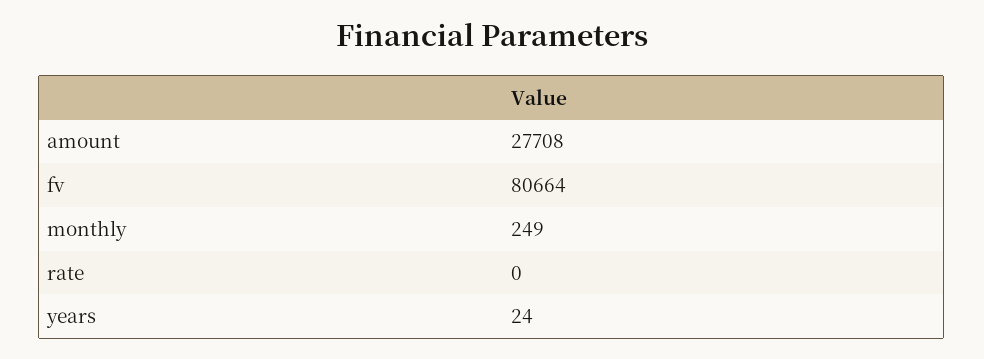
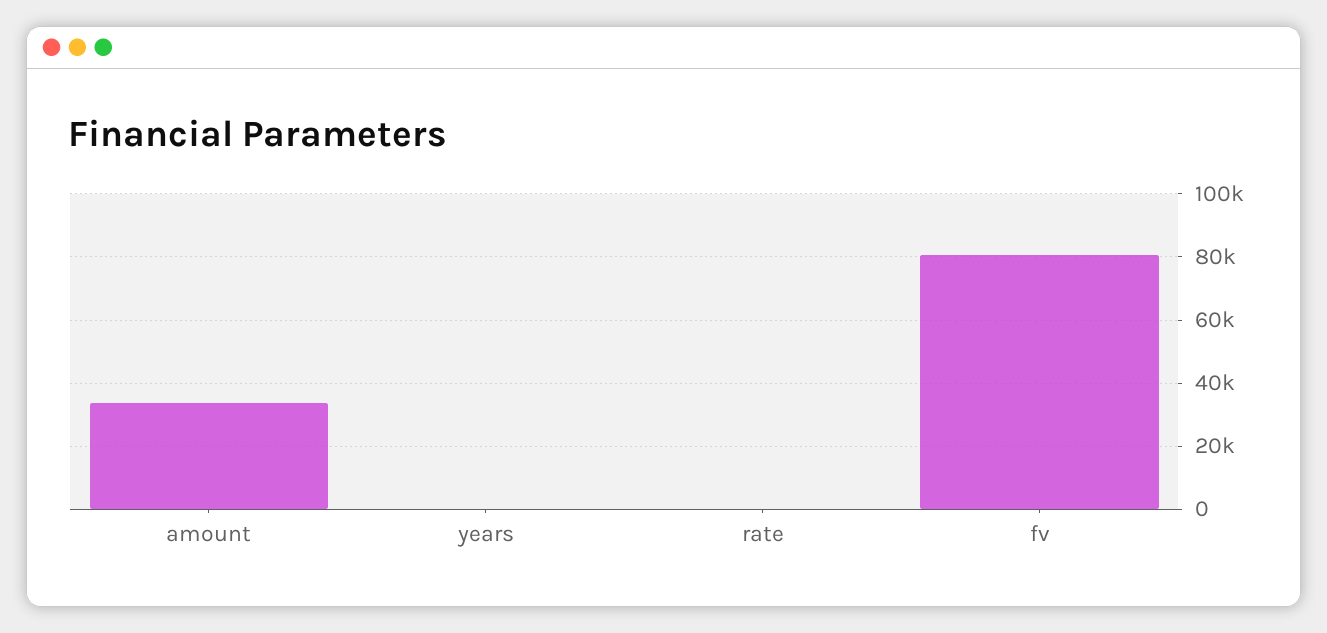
  {
-   "amount": 27708,
+   "amount": 34000,
    "fv": 80664,
-   "monthly": 249,
    "rate": 0,
    "years": 24
  }

